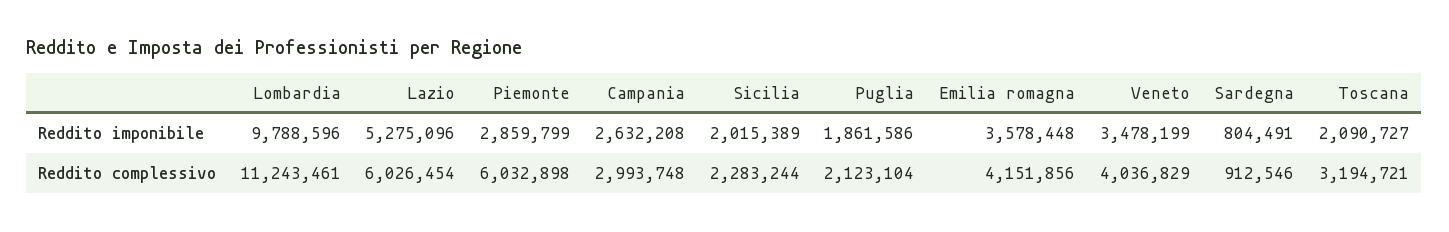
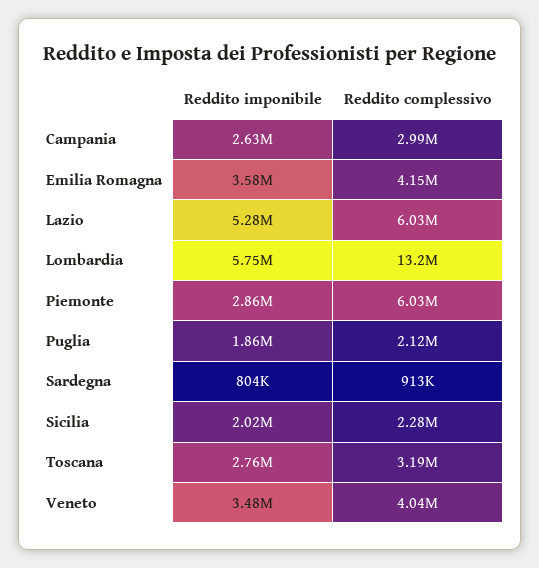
  {
    "Lombardia": {
-     "Reddito imponibile": 9788596,
+     "Reddito imponibile": 5750000,
-     "Reddito complessivo": 11243461
+     "Reddito complessivo": 13200000
    },
    "Lazio": {
      "Reddito imponibile": 5275096,
      "Reddito complessivo": 6026454
    },
    "Piemonte": {
      "Reddito imponibile": 2859799,
      "Reddito complessivo": 6032898
    },
    "Campania": {
      "Reddito imponibile": 2632208,
      "Reddito complessivo": 2993748
    },
    "Sicilia": {
      "Reddito imponibile": 2015389,
      "Reddito complessivo": 2283244
    },
    "Puglia": {
      "Reddito imponibile": 1861586,
      "Reddito complessivo": 2123104
    },
    "Emilia romagna": {
      "Reddito imponibile": 3578448,
      "Reddito complessivo": 4151856
    },
    "Veneto": {
      "Reddito imponibile": 3478199,
      "Reddito complessivo": 4036829
    },
    "Sardegna": {
      "Reddito imponibile": 804491,
      "Reddito complessivo": 912546
    },
    "Toscana": {
-     "Reddito imponibile": 2090727,
+     "Reddito imponibile": 2760000,
      "Reddito complessivo": 3194721
    }
  }

